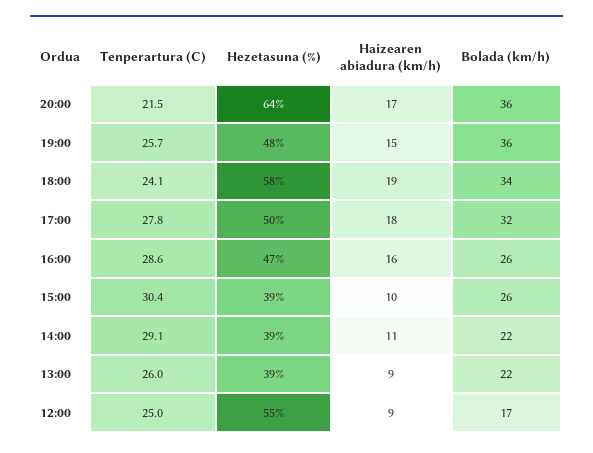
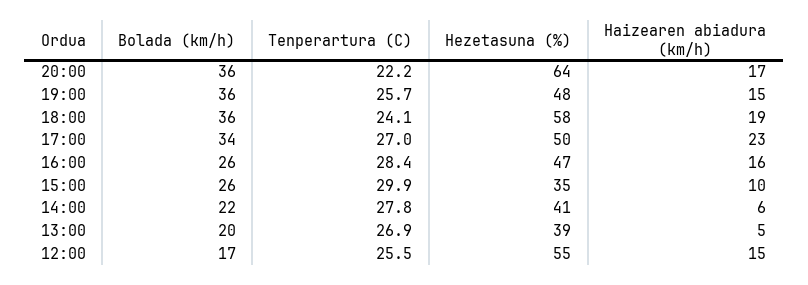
  {
    "Tenperartura (C)": {
-     "20:00": 21.5,
+     "20:00": 22.2,
      "19:00": 25.7,
      "18:00": 24.1,
-     "17:00": 27.8,
+     "17:00": 27,
-     "16:00": 28.6,
+     "16:00": 28.4,
-     "15:00": 30.4,
+     "15:00": 29.9,
-     "14:00": 29.1,
+     "14:00": 27.8,
-     "13:00": 26,
+     "13:00": 26.9,
-     "12:00": 25
+     "12:00": 25.5
    },
    "Hezetasuna (%)": {
      "20:00": 64,
      "19:00": 48,
      "18:00": 58,
      "17:00": 50,
      "16:00": 47,
-     "15:00": 39,
+     "15:00": 35,
-     "14:00": 39,
+     "14:00": 41,
      "13:00": 39,
      "12:00": 55
    },
    "Haizearen abiadura (km/h)": {
      "20:00": 17,
      "19:00": 15,
      "18:00": 19,
-     "17:00": 18,
+     "17:00": 23,
      "16:00": 16,
      "15:00": 10,
-     "14:00": 11,
+     "14:00": 6,
-     "13:00": 9,
+     "13:00": 5,
-     "12:00": 9
+     "12:00": 15
    },
    "Bolada (km/h)": {
      "20:00": 36,
      "19:00": 36,
-     "18:00": 34,
+     "18:00": 36,
-     "17:00": 32,
+     "17:00": 34,
      "16:00": 26,
      "15:00": 26,
      "14:00": 22,
-     "13:00": 22,
+     "13:00": 20,
      "12:00": 17
    }
  }

